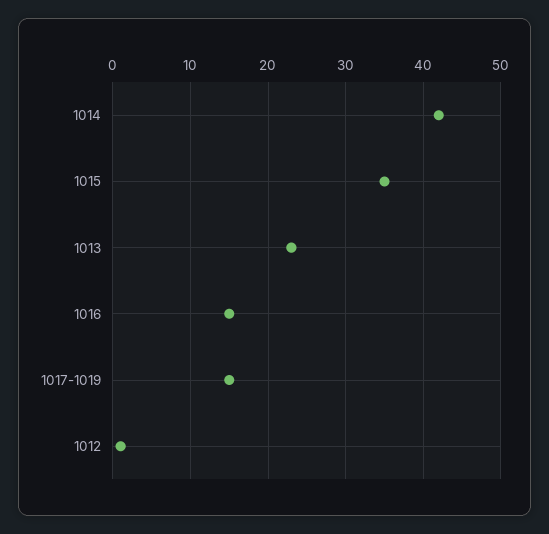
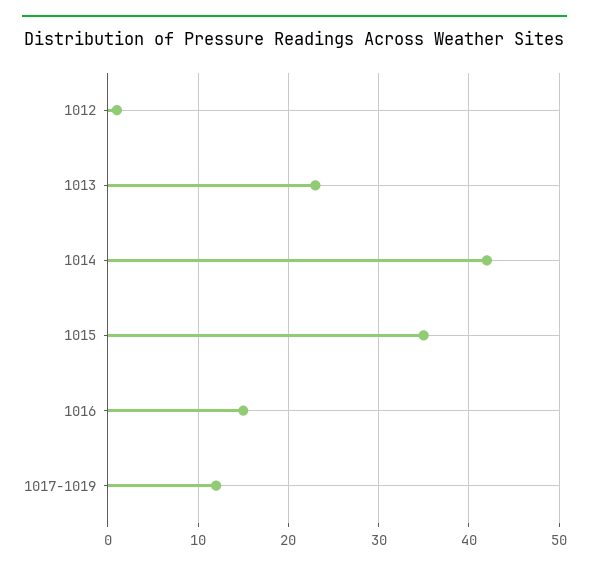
  {
    "1014": 42,
    "1015": 35,
    "1013": 23,
    "1016": 15,
-   "1017-1019": 15,
+   "1017-1019": 12,
    "1012": 1
  }

